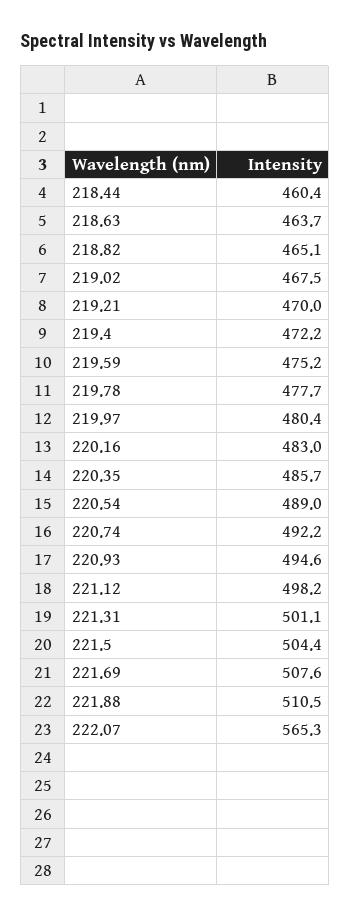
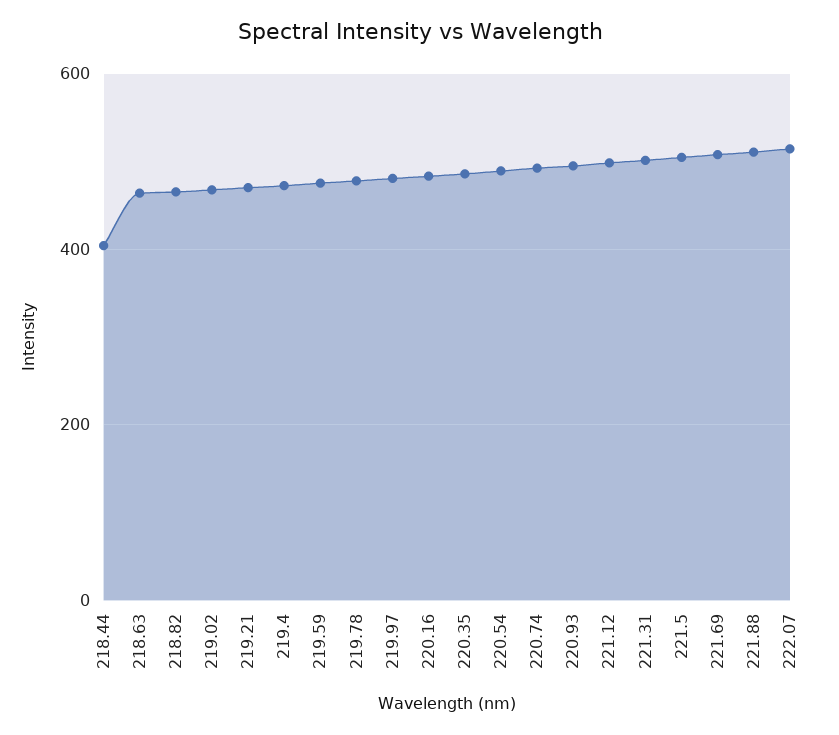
  {
-   "218.44": 460.4,
+   "218.44": 400,
    "218.63": 463.7,
    "218.82": 465.1,
    "219.02": 467.5,
    "219.21": 470,
    "219.4": 472.2,
    "219.59": 475.2,
    "219.78": 477.7,
    "219.97": 480.4,
    "220.16": 483,
    "220.35": 485.7,
    "220.54": 489,
    "220.74": 492.2,
    "220.93": 494.6,
    "221.12": 498.2,
    "221.31": 501.1,
    "221.5": 504.4,
    "221.69": 507.6,
    "221.88": 510.5,
-   "222.07": 565.3
+   "222.07": 520
  }

